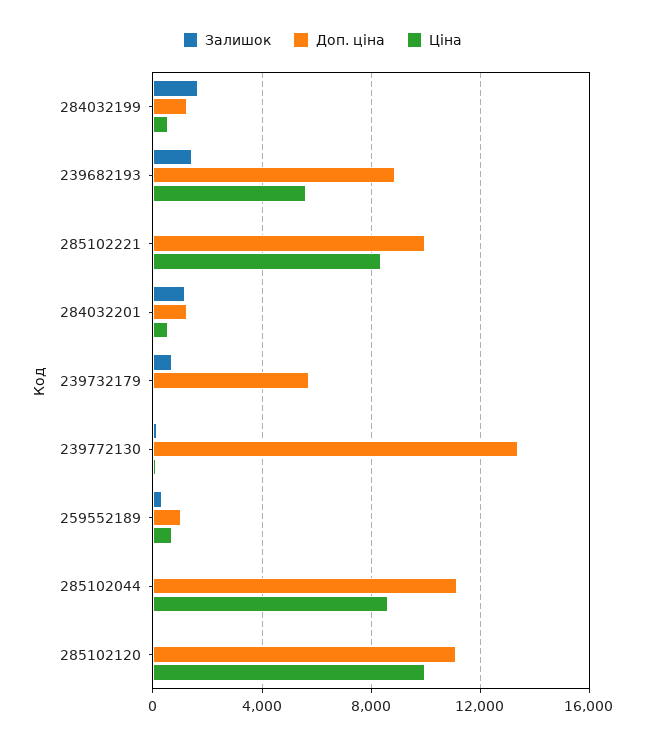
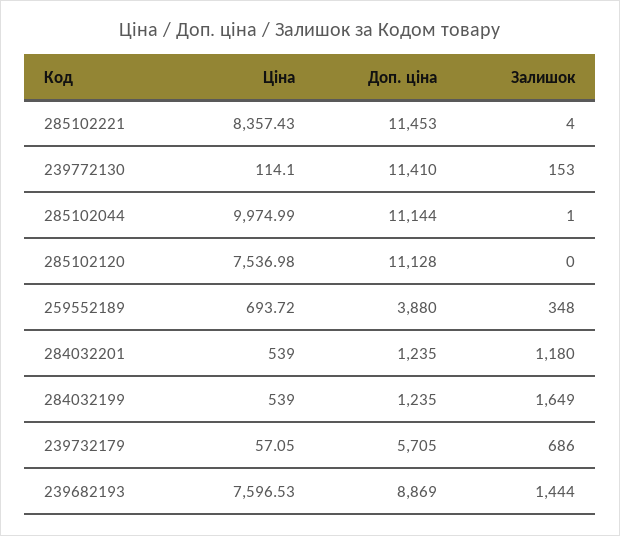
  {
    "Залишок": {
      "284032199": 1649,
      "239682193": 1444,
      "285102221": 4,
      "284032201": 1180,
      "239732179": 686,
      "239772130": 153,
      "259552189": 348,
      "285102044": 1,
      "285102120": 0
    },
    "Доп. ціна": {
      "284032199": 1235,
      "239682193": 8869,
-     "285102221": 10000,
+     "285102221": 11453,
      "284032201": 1235,
      "239732179": 5705,
-     "239772130": 13500,
+     "239772130": 11410,
-     "259552189": 1000,
+     "259552189": 3880,
      "285102044": 11144,
      "285102120": 11128
    },
    "Ціна": {
      "284032199": 539,
-     "239682193": 5500,
+     "239682193": 7596.53,
      "285102221": 8357.43,
      "284032201": 539,
      "239732179": 57.05,
      "239772130": 114.1,
      "259552189": 693.72,
-     "285102044": 8500,
+     "285102044": 9974.99,
-     "285102120": 10000
+     "285102120": 7536.98
    }
  }

